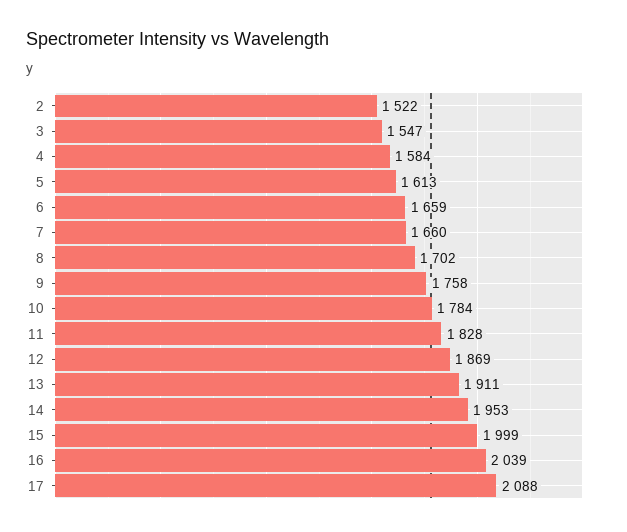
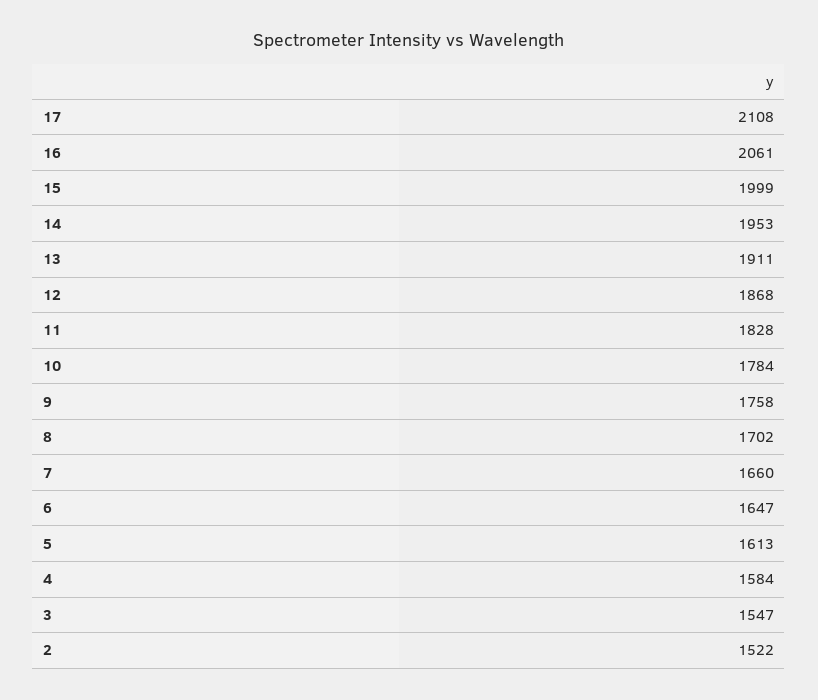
  {
    "2": 1522,
    "3": 1547,
    "4": 1584,
    "5": 1613,
-   "6": 1659,
+   "6": 1647,
    "7": 1660,
    "8": 1702,
    "9": 1758,
    "10": 1784,
    "11": 1828,
-   "12": 1869,
+   "12": 1868,
    "13": 1911,
    "14": 1953,
    "15": 1999,
-   "16": 2039,
+   "16": 2061,
-   "17": 2088
+   "17": 2108
  }

